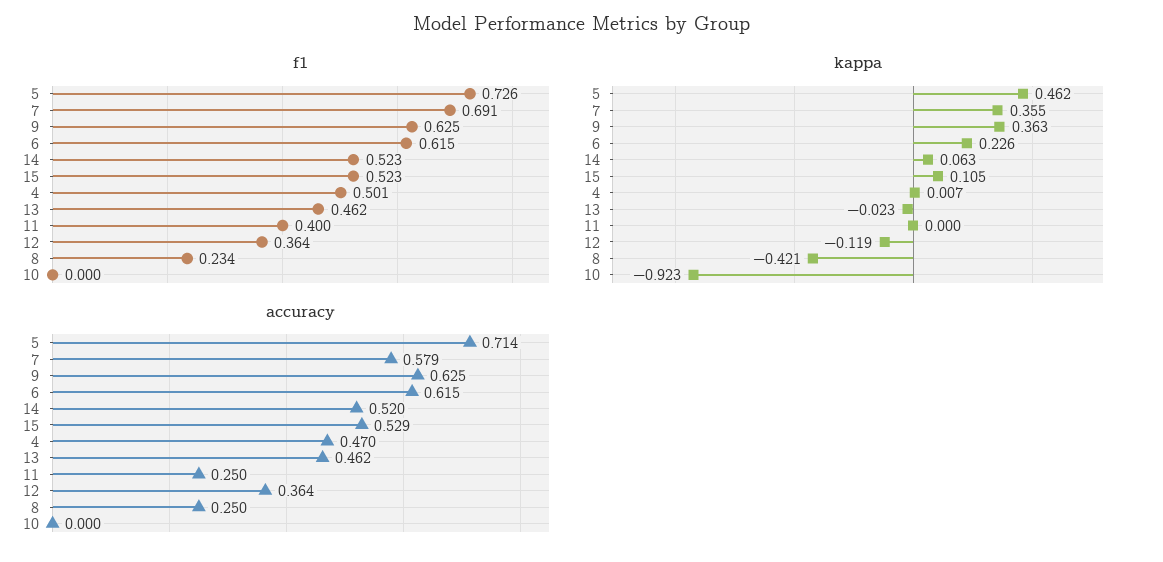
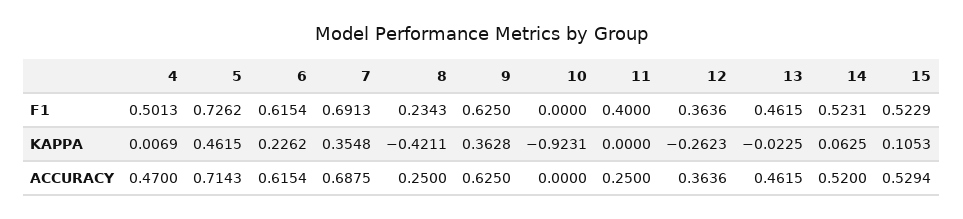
  {
    "f1": {
      "5": 0.7262,
      "7": 0.6913,
      "9": 0.625,
      "6": 0.6154,
      "14": 0.5231,
      "15": 0.5229,
      "4": 0.5013,
      "13": 0.4615,
      "11": 0.4,
      "12": 0.3636,
      "8": 0.2343,
      "10": 0
    },
    "kappa": {
      "5": 0.4615,
      "7": 0.3548,
      "9": 0.3628,
      "6": 0.2262,
      "14": 0.0625,
      "15": 0.1053,
      "4": 0.0069,
      "13": -0.0225,
      "11": 0,
-     "12": -0.119,
+     "12": -0.2623,
      "8": -0.4211,
      "10": -0.9231
    },
    "accuracy": {
      "5": 0.7143,
-     "7": 0.579,
+     "7": 0.6875,
      "9": 0.625,
      "6": 0.6154,
      "14": 0.52,
      "15": 0.5294,
      "4": 0.47,
      "13": 0.4615,
      "11": 0.25,
      "12": 0.3636,
      "8": 0.25,
      "10": 0
    }
  }

